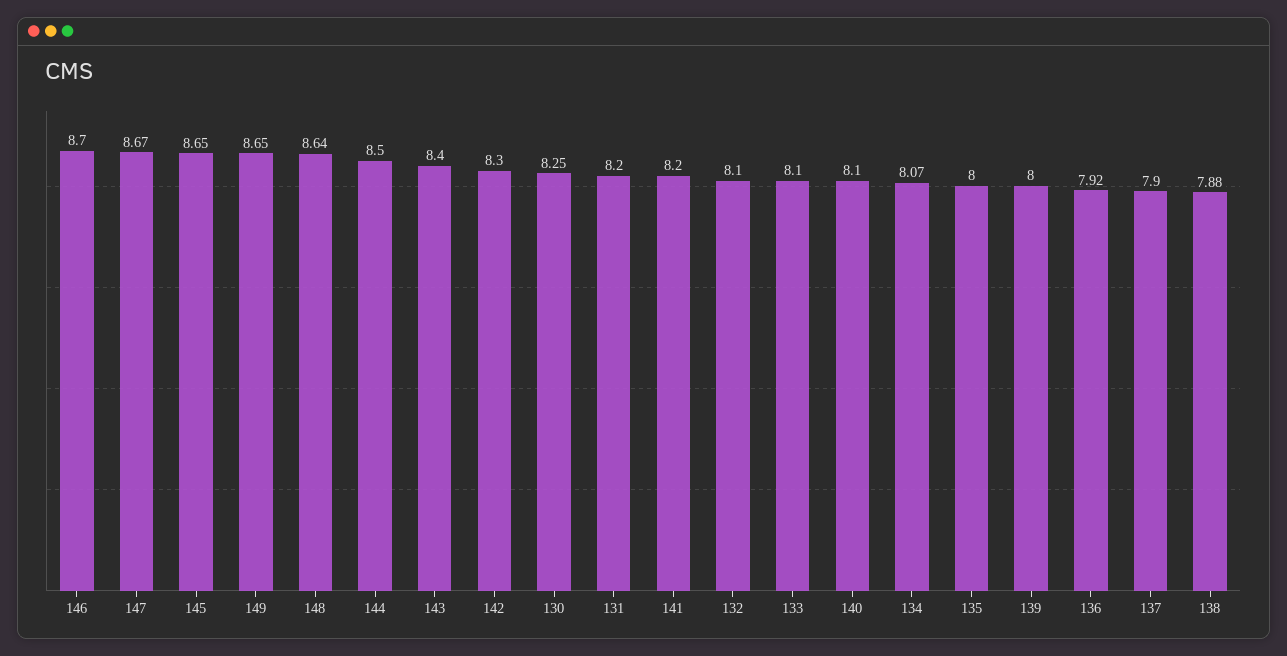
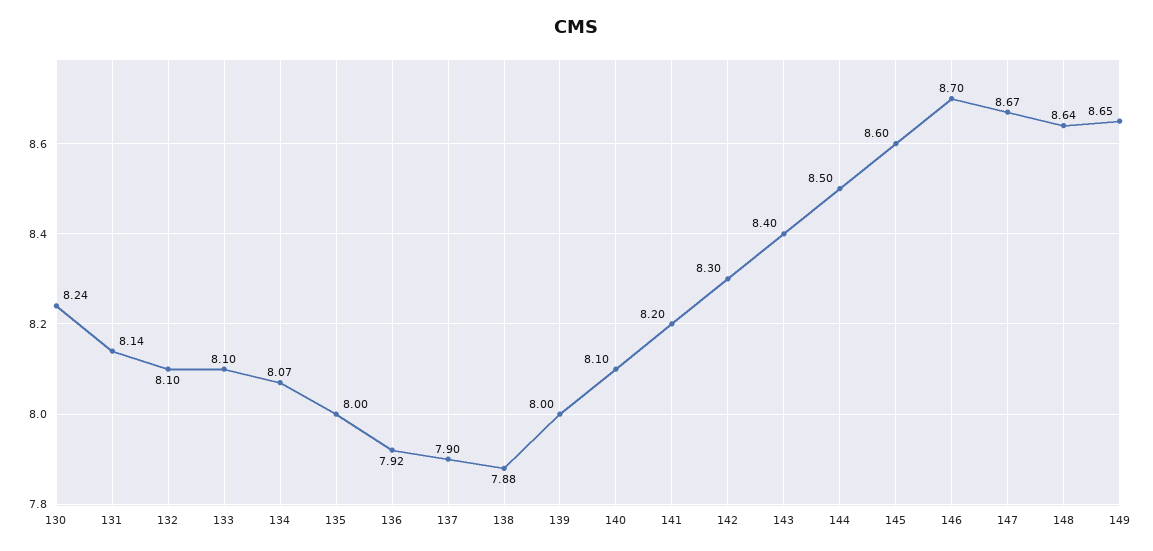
  {
    "146": 8.7,
    "147": 8.67,
-   "145": 8.65,
+   "145": 8.6,
    "149": 8.65,
    "148": 8.64,
    "144": 8.5,
    "143": 8.4,
    "142": 8.3,
-   "130": 8.25,
+   "130": 8.24,
-   "131": 8.2,
+   "131": 8.14,
    "141": 8.2,
    "132": 8.1,
    "133": 8.1,
    "140": 8.1,
    "134": 8.07,
    "135": 8,
    "139": 8,
    "136": 7.92,
    "137": 7.9,
    "138": 7.88
  }

